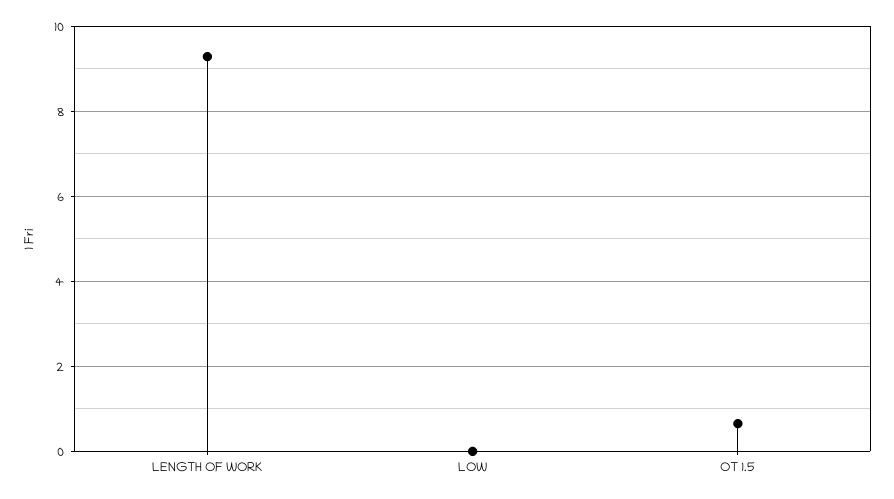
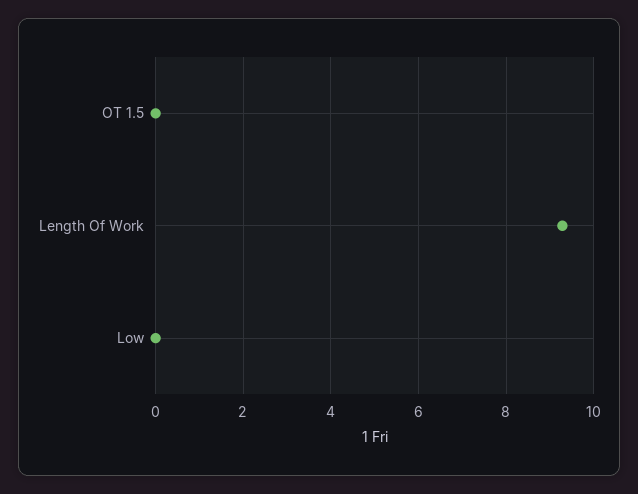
  {
    "LENGTH OF WORK": 9.2,
    "LOW": 0,
-   "OT 1.5": 0.6
+   "OT 1.5": 0
  }

